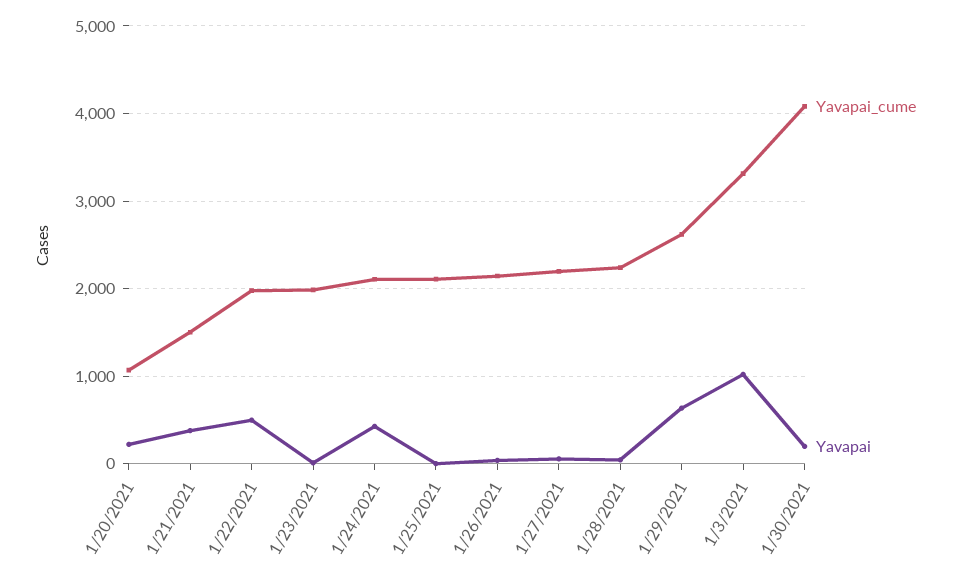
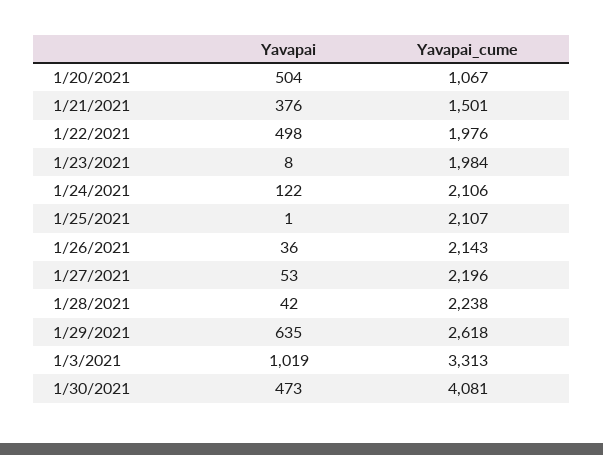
  {
    "Yavapai_cume": {
      "1/20/2021": 1067,
      "1/21/2021": 1501,
      "1/22/2021": 1976,
      "1/23/2021": 1984,
      "1/24/2021": 2106,
      "1/25/2021": 2107,
      "1/26/2021": 2143,
      "1/27/2021": 2196,
      "1/28/2021": 2238,
      "1/29/2021": 2618,
      "1/3/2021": 3313,
      "1/30/2021": 4081
    },
    "Yavapai": {
-     "1/20/2021": 200,
+     "1/20/2021": 504,
      "1/21/2021": 376,
      "1/22/2021": 498,
      "1/23/2021": 8,
-     "1/24/2021": 400,
+     "1/24/2021": 122,
      "1/25/2021": 1,
      "1/26/2021": 36,
      "1/27/2021": 53,
      "1/28/2021": 42,
      "1/29/2021": 635,
      "1/3/2021": 1019,
-     "1/30/2021": 200
+     "1/30/2021": 473
    }
  }

